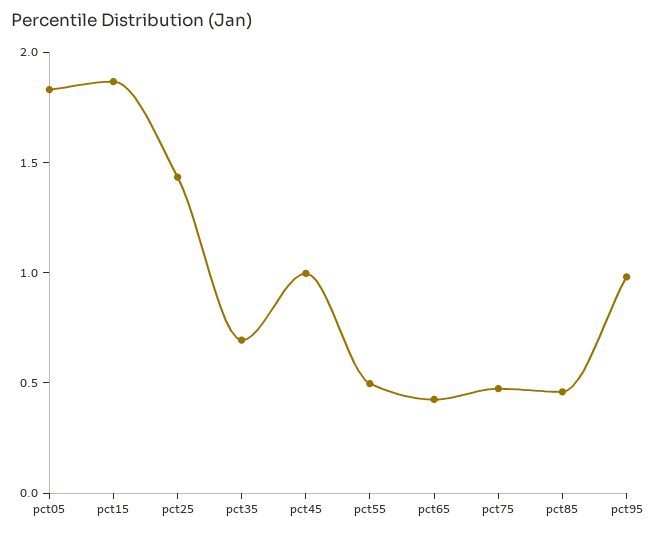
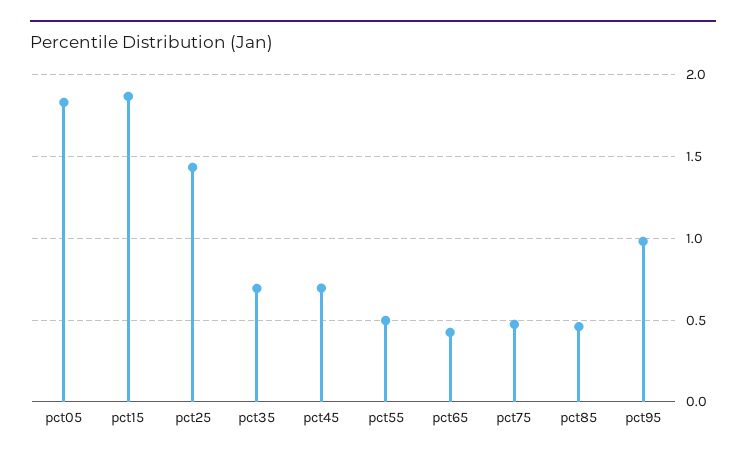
  {
    "pct05": 1.85,
    "pct15": 1.85,
    "pct25": 1.45,
    "pct35": 0.7,
-   "pct45": 1,
+   "pct45": 0.7,
    "pct55": 0.5,
    "pct65": 0.45,
    "pct75": 0.45,
    "pct85": 0.45,
    "pct95": 1
  }

